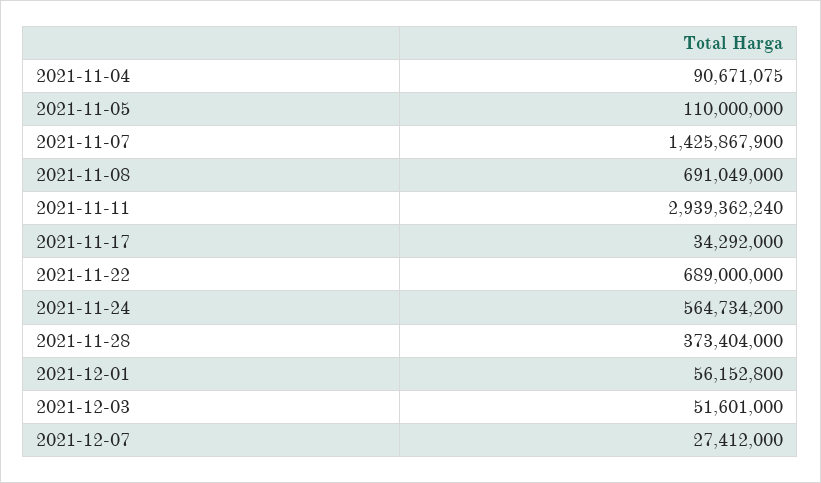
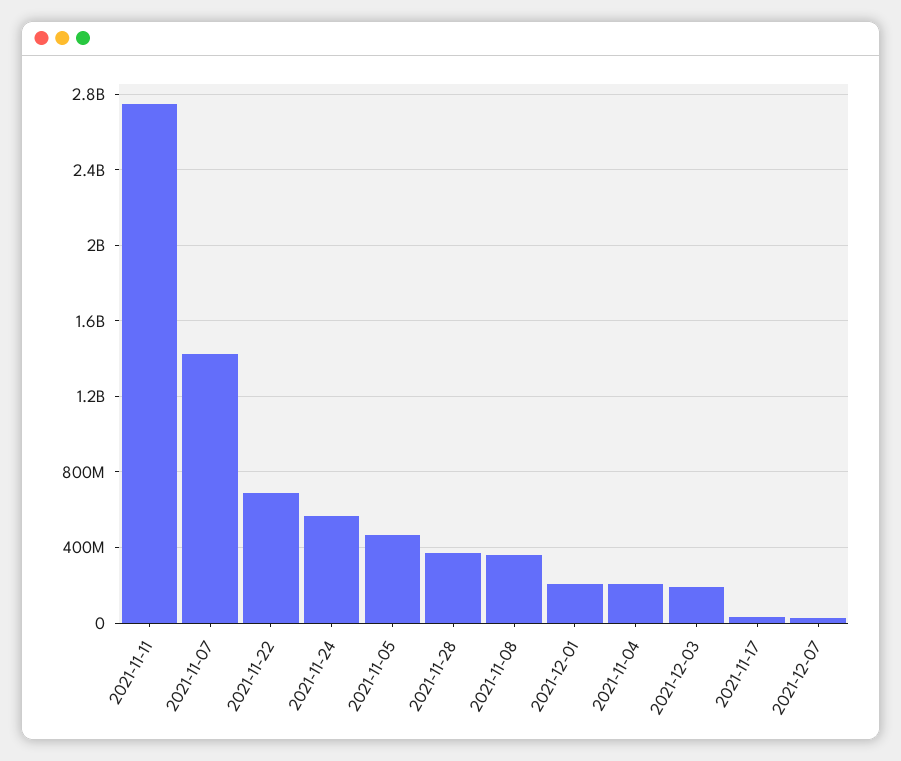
  {
-   "2021-11-04": 90671075,
+   "2021-11-04": 200000000,
-   "2021-11-05": 110000000,
+   "2021-11-05": 450000000,
    "2021-11-07": 1425867900,
-   "2021-11-08": 691049000,
+   "2021-11-08": 350000000,
-   "2021-11-11": 2939362240,
+   "2021-11-11": 2750000000,
    "2021-11-17": 34292000,
    "2021-11-22": 689000000,
    "2021-11-24": 564734200,
    "2021-11-28": 373404000,
-   "2021-12-01": 56152800,
+   "2021-12-01": 200000000,
-   "2021-12-03": 51601000,
+   "2021-12-03": 200000000,
    "2021-12-07": 27412000
  }

